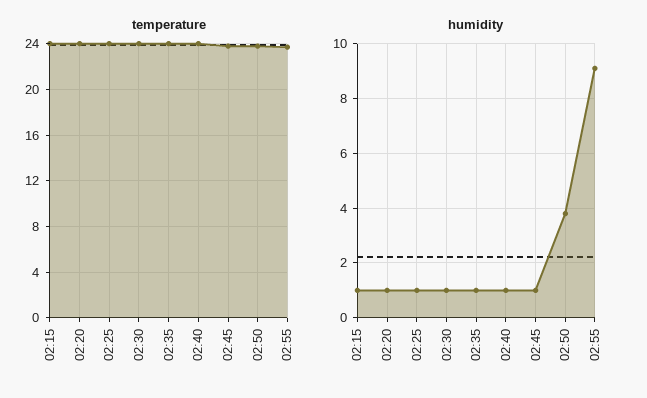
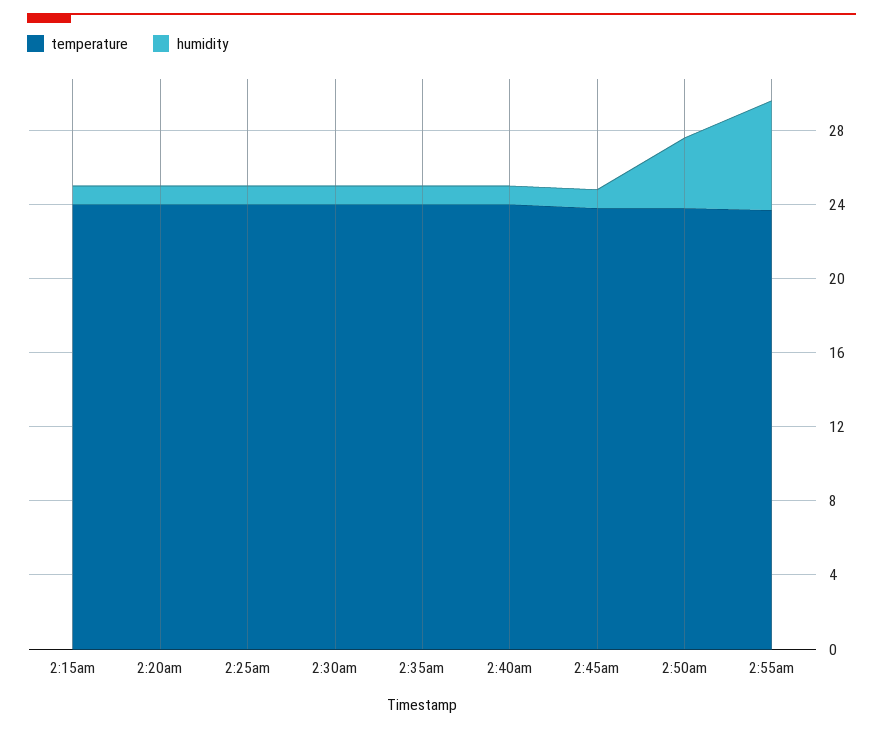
  {
    "temperature": {
      "02:15": 24,
      "02:20": 24,
      "02:25": 24,
      "02:30": 24,
      "02:35": 24,
      "02:40": 24,
      "02:45": 24,
      "02:50": 24,
      "02:55": 24
    },
    "humidity": {
      "02:15": 1,
      "02:20": 1,
      "02:25": 1,
      "02:30": 1,
      "02:35": 1,
      "02:40": 1,
      "02:45": 1,
      "02:50": 4,
-     "02:55": 9
+     "02:55": 6
    }
  }

